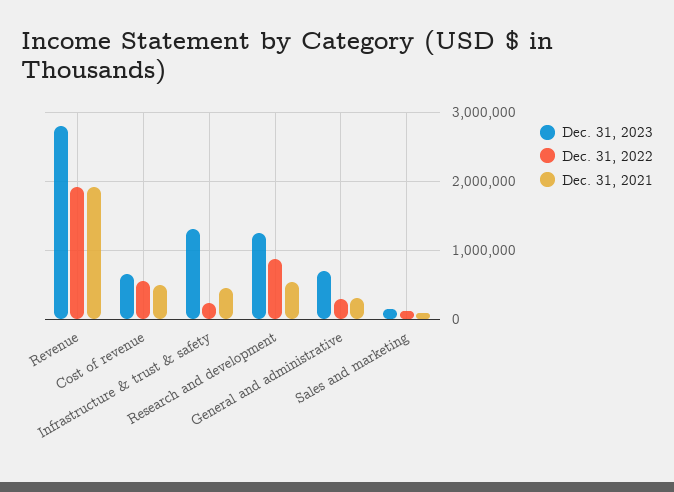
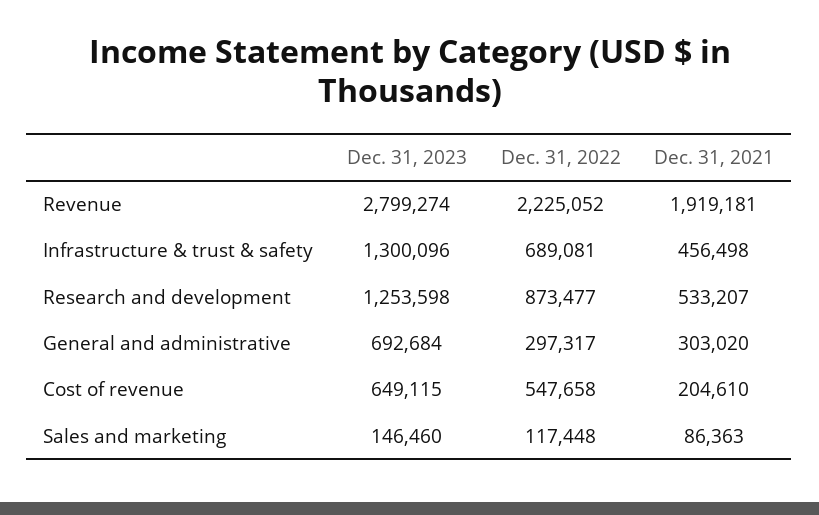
  {
    "Dec. 31, 2023": {
      "Revenue": 2799274,
      "Cost of revenue": 649115,
      "Infrastructure & trust & safety": 1300096,
      "Research and development": 1253598,
      "General and administrative": 692684,
      "Sales and marketing": 146460
    },
    "Dec. 31, 2022": {
-     "Revenue": 1900000,
+     "Revenue": 2225052,
      "Cost of revenue": 547658,
-     "Infrastructure & trust & safety": 200000,
+     "Infrastructure & trust & safety": 689081,
      "Research and development": 873477,
      "General and administrative": 297317,
      "Sales and marketing": 117448
    },
    "Dec. 31, 2021": {
      "Revenue": 1919181,
-     "Cost of revenue": 500000,
+     "Cost of revenue": 204610,
      "Infrastructure & trust & safety": 456498,
      "Research and development": 533207,
      "General and administrative": 303020,
      "Sales and marketing": 86363
    }
  }

